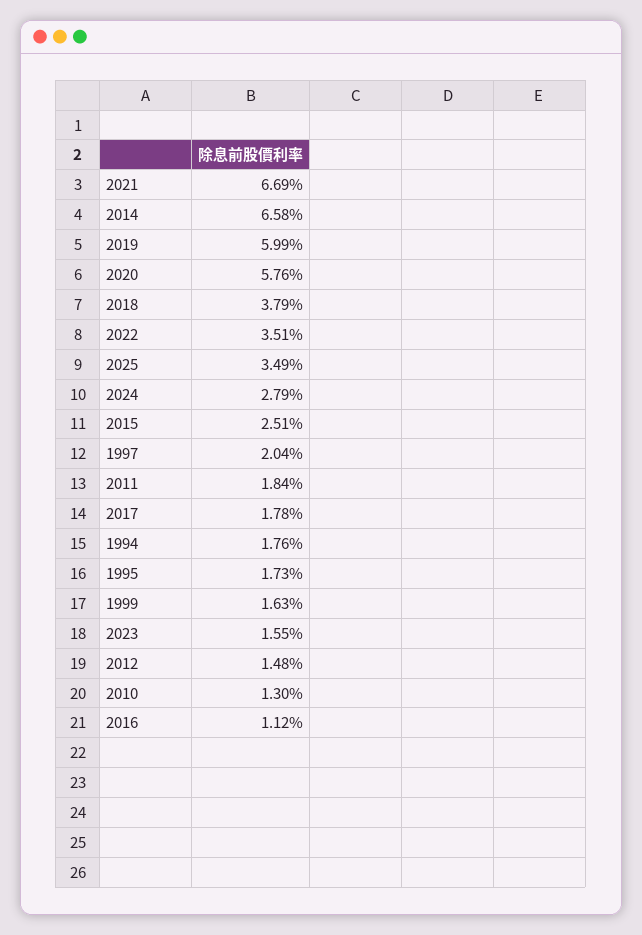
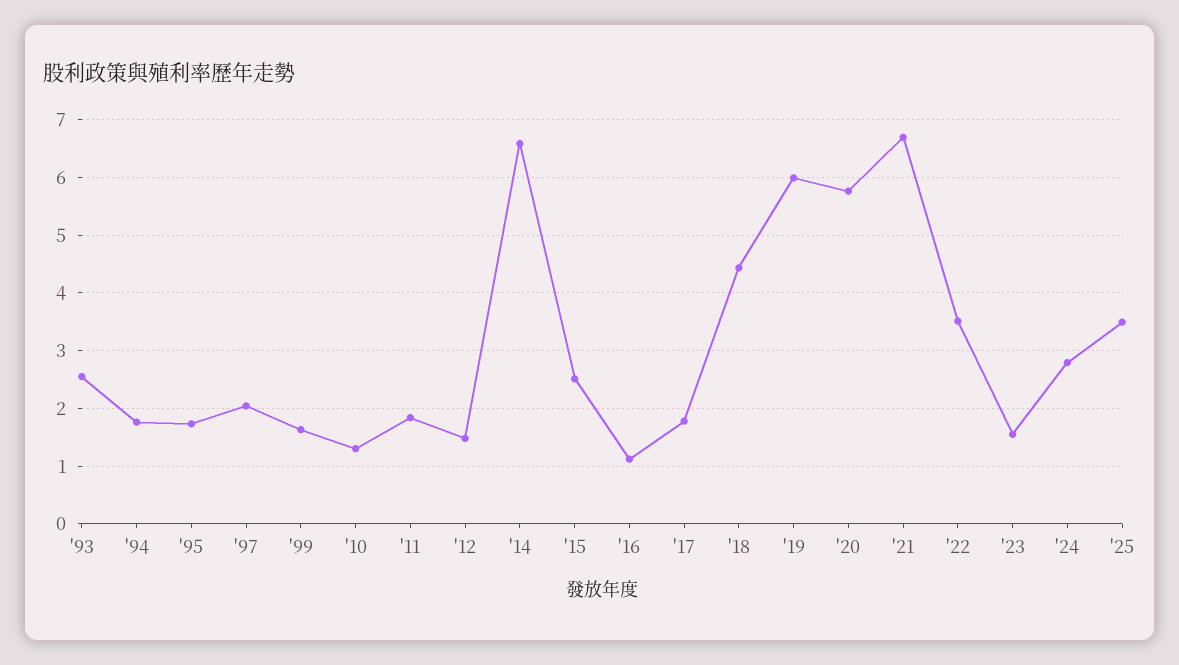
  {
    "2021": 6.69,
    "2014": 6.58,
    "2019": 5.99,
    "2020": 5.76,
-   "2018": 3.79,
+   "2018": 4.4,
    "2022": 3.51,
    "2025": 3.49,
    "2024": 2.79,
    "2015": 2.51,
    "1997": 2.04,
    "2011": 1.84,
    "2017": 1.78,
    "1994": 1.76,
    "1995": 1.73,
    "1999": 1.63,
    "2023": 1.55,
    "2012": 1.48,
    "2010": 1.3,
-   "2016": 1.12
+   "2016": 1.12,
+   "'93": 2.6
  }

